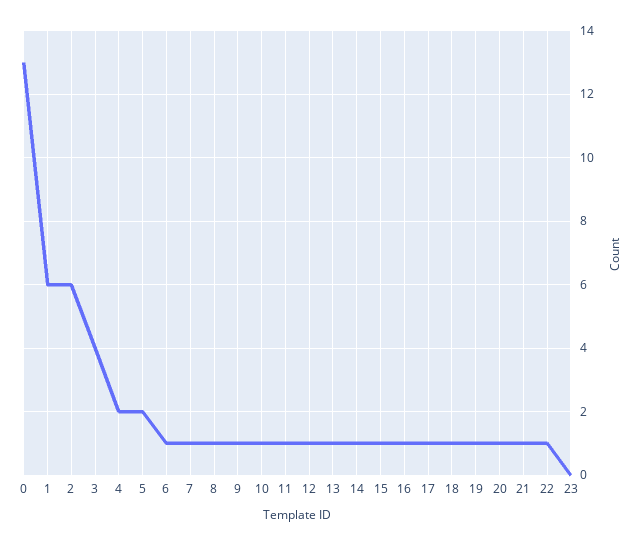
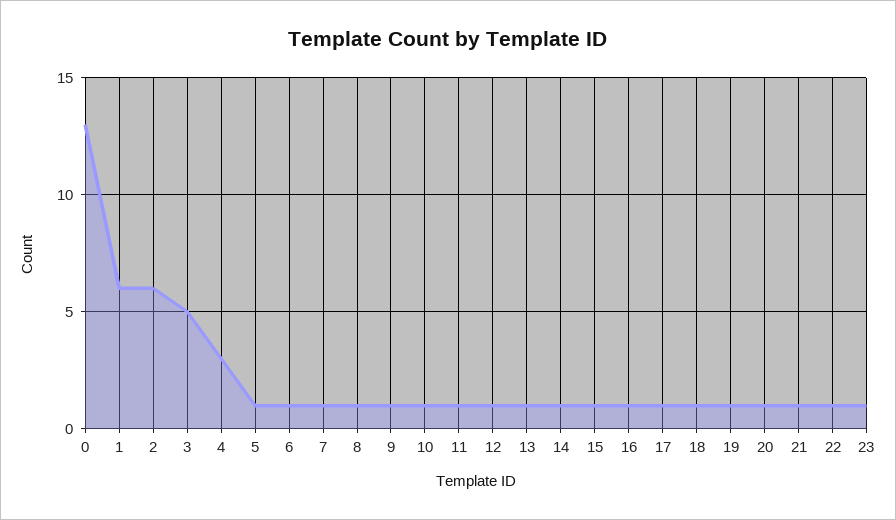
  {
    "0": 13,
    "1": 6,
    "2": 6,
-   "3": 4,
+   "3": 5,
-   "4": 2,
+   "4": 3,
-   "5": 2,
+   "5": 1,
    "6": 1,
    "7": 1,
    "8": 1,
    "9": 1,
    "10": 1,
    "11": 1,
    "12": 1,
    "13": 1,
    "14": 1,
    "15": 1,
    "16": 1,
    "17": 1,
    "18": 1,
    "19": 1,
    "20": 1,
    "21": 1,
    "22": 1,
-   "23": 0
+   "23": 1
  }

